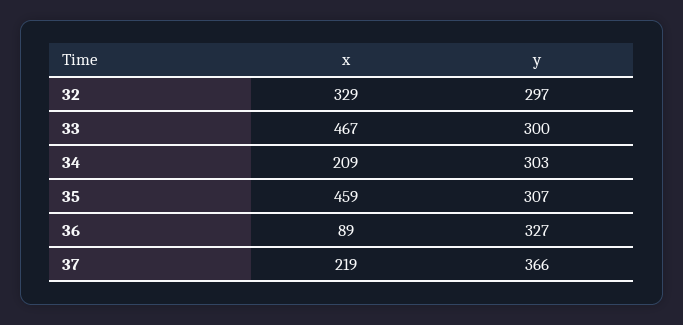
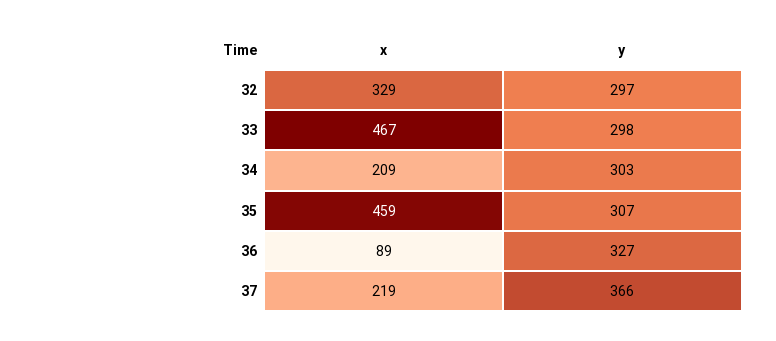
  {
    "x": {
      "32": 329,
      "33": 467,
      "34": 209,
      "35": 459,
      "36": 89,
      "37": 219
    },
    "y": {
      "32": 297,
-     "33": 300,
+     "33": 298,
      "34": 303,
      "35": 307,
      "36": 327,
      "37": 366
    }
  }

